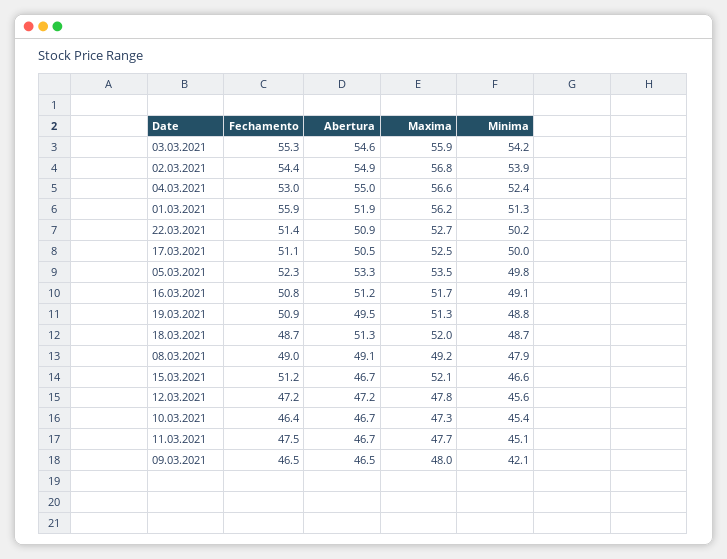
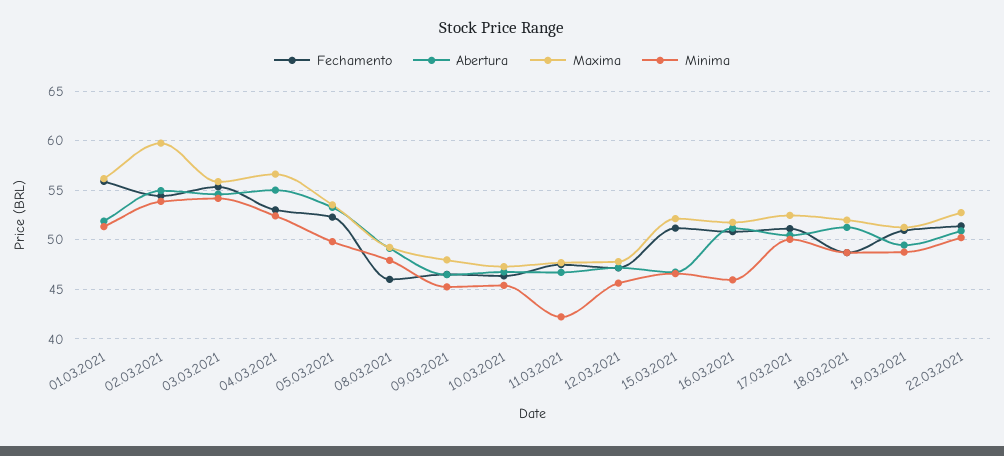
  {
    "Fechamento": {
      "03.03.2021": 55.3,
      "02.03.2021": 54.4,
      "04.03.2021": 53,
      "01.03.2021": 55.9,
      "22.03.2021": 51.4,
      "17.03.2021": 51.1,
      "05.03.2021": 52.3,
      "16.03.2021": 50.8,
      "19.03.2021": 50.9,
      "18.03.2021": 48.7,
-     "08.03.2021": 49,
+     "08.03.2021": 46,
      "15.03.2021": 51.2,
      "12.03.2021": 47.2,
      "10.03.2021": 46.4,
      "11.03.2021": 47.5,
      "09.03.2021": 46.5
    },
    "Abertura": {
      "03.03.2021": 54.6,
      "02.03.2021": 54.9,
      "04.03.2021": 55,
      "01.03.2021": 51.9,
      "22.03.2021": 50.9,
      "17.03.2021": 50.5,
      "05.03.2021": 53.3,
      "16.03.2021": 51.2,
      "19.03.2021": 49.5,
      "18.03.2021": 51.3,
      "08.03.2021": 49.1,
      "15.03.2021": 46.7,
      "12.03.2021": 47.2,
      "10.03.2021": 46.7,
      "11.03.2021": 46.7,
      "09.03.2021": 46.5
    },
    "Maxima": {
      "03.03.2021": 55.9,
-     "02.03.2021": 56.8,
+     "02.03.2021": 60,
      "04.03.2021": 56.6,
      "01.03.2021": 56.2,
      "22.03.2021": 52.7,
      "17.03.2021": 52.5,
      "05.03.2021": 53.5,
      "16.03.2021": 51.7,
      "19.03.2021": 51.3,
      "18.03.2021": 52,
      "08.03.2021": 49.2,
      "15.03.2021": 52.1,
      "12.03.2021": 47.8,
      "10.03.2021": 47.3,
      "11.03.2021": 47.7,
      "09.03.2021": 48
    },
    "Minima": {
      "03.03.2021": 54.2,
      "02.03.2021": 53.9,
      "04.03.2021": 52.4,
      "01.03.2021": 51.3,
      "22.03.2021": 50.2,
      "17.03.2021": 50,
      "05.03.2021": 49.8,
-     "16.03.2021": 49.1,
+     "16.03.2021": 46,
      "19.03.2021": 48.8,
      "18.03.2021": 48.7,
      "08.03.2021": 47.9,
      "15.03.2021": 46.6,
      "12.03.2021": 45.6,
      "10.03.2021": 45.4,
-     "11.03.2021": 45.1,
+     "11.03.2021": 42,
-     "09.03.2021": 42.1
+     "09.03.2021": 45
    }
  }

